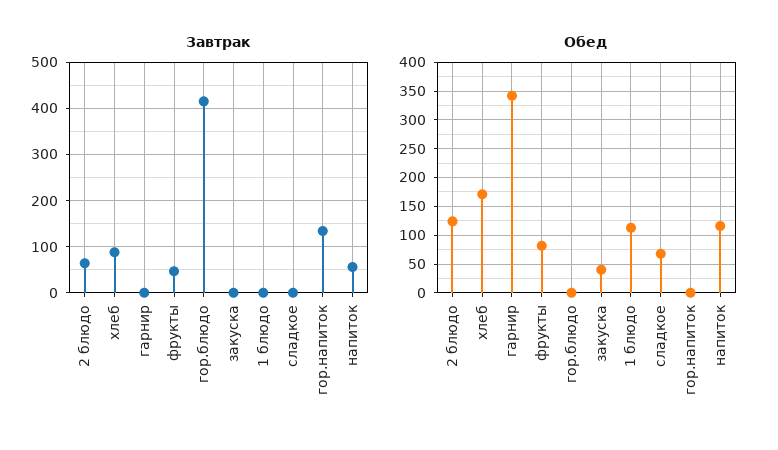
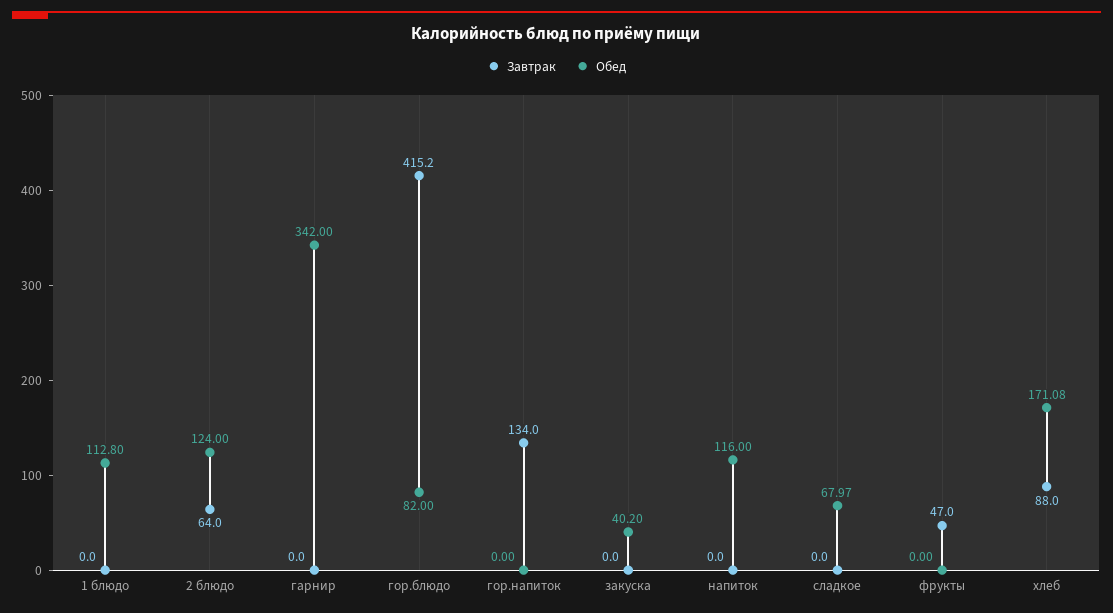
  {
    "Завтрак": {
      "2 блюдо": 64,
      "хлеб": 88,
      "гарнир": 0,
      "фрукты": 47,
      "гор.блюдо": 415.2,
      "закуска": 0,
      "1 блюдо": 0,
      "сладкое": 0,
      "гор.напиток": 134,
-     "напиток": 60
+     "напиток": 0
    },
    "Обед": {
      "2 блюдо": 124,
      "хлеб": 171.08,
      "гарнир": 342,
-     "фрукты": 75,
+     "фрукты": 0,
-     "гор.блюдо": 0,
+     "гор.блюдо": 82,
      "закуска": 40.2,
      "1 блюдо": 112.8,
      "сладкое": 67.97,
      "гор.напиток": 0,
      "напиток": 116
    }
  }

